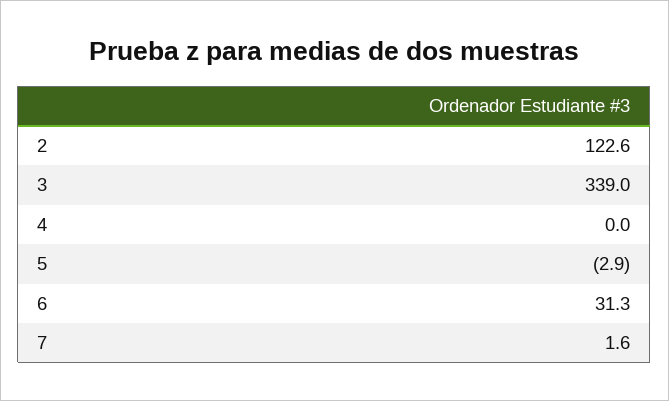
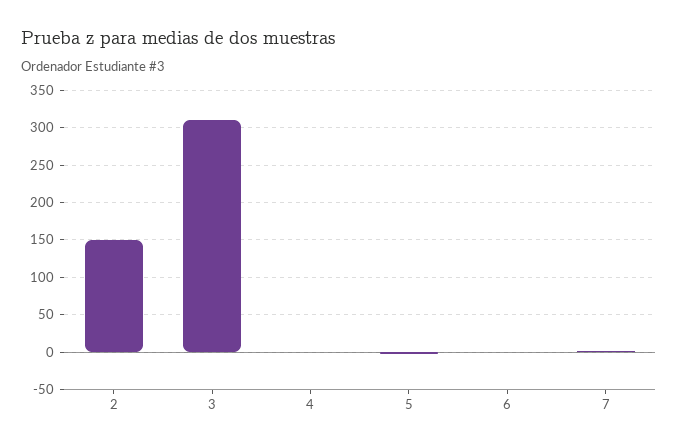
  {
-   "2": 122.6,
+   "2": 150,
-   "3": 339,
+   "3": 310,
    "4": 0,
    "5": -2.9,
-   "6": 31.3,
+   "6": 0,
    "7": 1.6
  }

